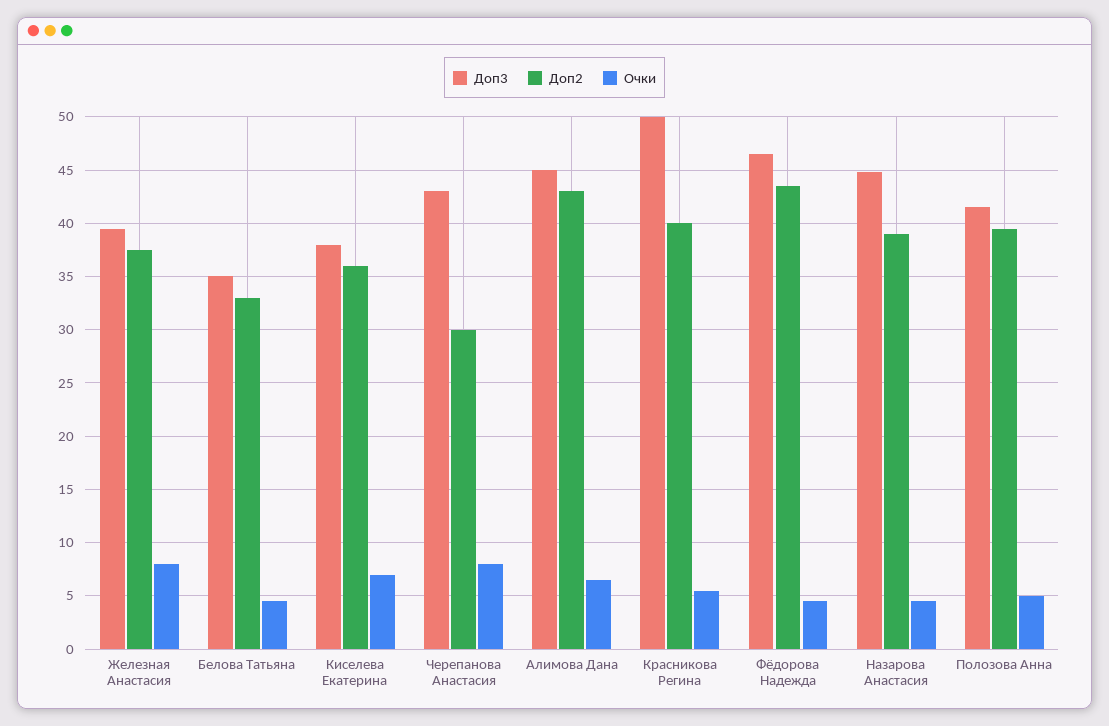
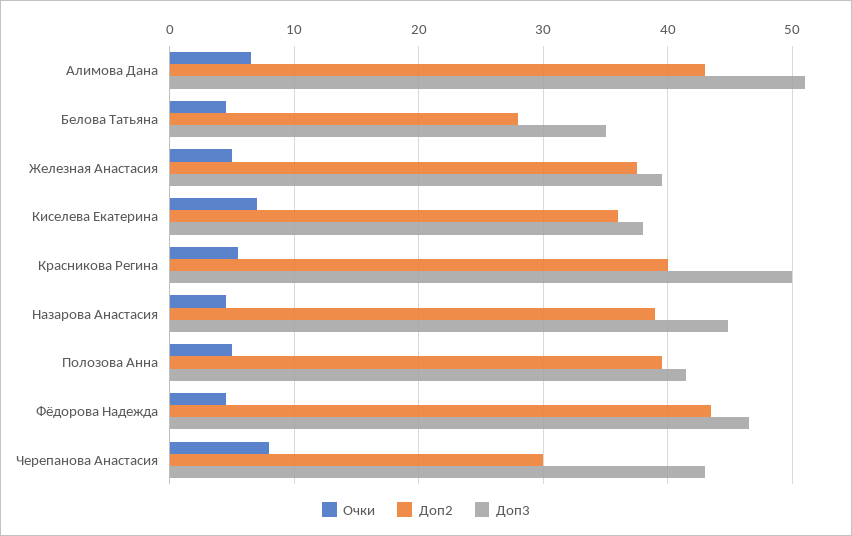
  {
    "Доп3": {
      "Железная Анастасия": 40,
      "Белова Татьяна": 35,
      "Киселева Екатерина": 38,
      "Черепанова Анастасия": 43,
-     "Алимова Дана": 45,
+     "Алимова Дана": 51,
      "Красникова Регина": 50,
      "Фёдорова Надежда": 47,
      "Назарова Анастасия": 45,
      "Полозова Анна": 42
    },
    "Доп2": {
      "Железная Анастасия": 38,
-     "Белова Татьяна": 33,
+     "Белова Татьяна": 28,
      "Киселева Екатерина": 36,
      "Черепанова Анастасия": 30,
      "Алимова Дана": 43,
      "Красникова Регина": 40,
      "Фёдорова Надежда": 44,
      "Назарова Анастасия": 39,
      "Полозова Анна": 40
    },
    "Очки": {
-     "Железная Анастасия": 8,
+     "Железная Анастасия": 5,
      "Белова Татьяна": 5,
      "Киселева Екатерина": 7,
      "Черепанова Анастасия": 8,
      "Алимова Дана": 7,
      "Красникова Регина": 6,
      "Фёдорова Надежда": 5,
      "Назарова Анастасия": 5,
      "Полозова Анна": 5
    }
  }

